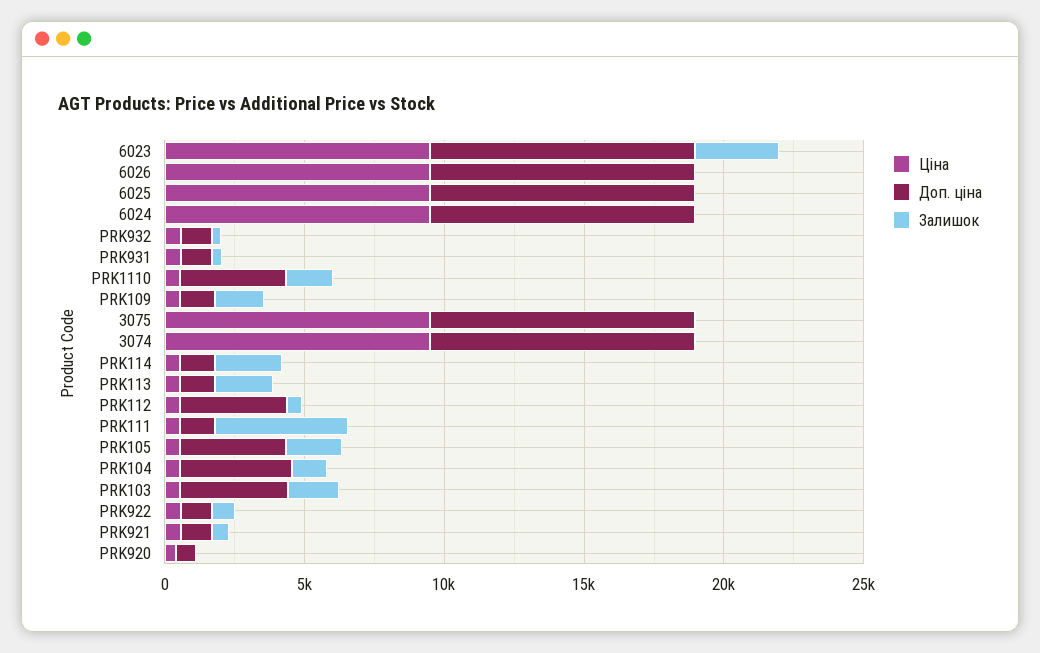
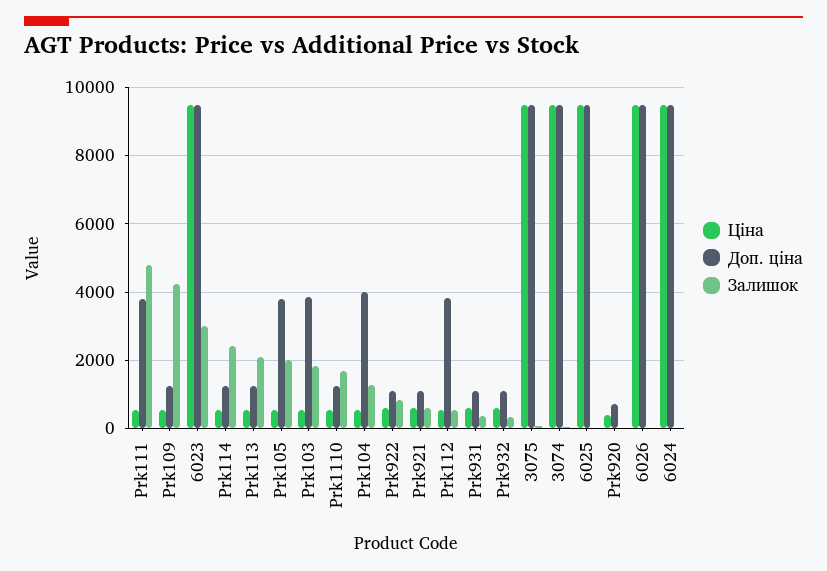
  {
    "Ціна": {
      "6023": 9400,
      "6026": 9400,
      "6025": 9400,
      "6024": 9400,
      "PRK932": 600,
      "PRK931": 600,
      "PRK1110": 600,
      "PRK109": 600,
      "3075": 9400,
      "3074": 9400,
      "PRK114": 600,
      "PRK113": 600,
      "PRK112": 600,
      "PRK111": 600,
      "PRK105": 600,
      "PRK104": 600,
      "PRK103": 600,
      "PRK922": 600,
      "PRK921": 600,
      "PRK920": 400
    },
    "Доп. ціна": {
      "6023": 9400,
      "6026": 9400,
      "6025": 9400,
      "6024": 9400,
      "PRK932": 1000,
      "PRK931": 1000,
-     "PRK1110": 4000,
+     "PRK1110": 1200,
      "PRK109": 1200,
      "3075": 9400,
      "3074": 9400,
      "PRK114": 1200,
      "PRK113": 1200,
      "PRK112": 3800,
-     "PRK111": 1000,
+     "PRK111": 3800,
      "PRK105": 3800,
      "PRK104": 4000,
      "PRK103": 3800,
      "PRK922": 1000,
      "PRK921": 1000,
      "PRK920": 800
    },
    "Залишок": {
      "6023": 3000,
      "6026": 0,
      "6025": 0,
      "6024": 0,
      "PRK932": 400,
      "PRK931": 400,
      "PRK1110": 1600,
-     "PRK109": 2000,
+     "PRK109": 4200,
      "3075": 0,
      "3074": 0,
      "PRK114": 2400,
      "PRK113": 2000,
      "PRK112": 600,
      "PRK111": 4800,
      "PRK105": 2000,
      "PRK104": 1200,
      "PRK103": 1800,
      "PRK922": 800,
      "PRK921": 600,
      "PRK920": 0
    }
  }

